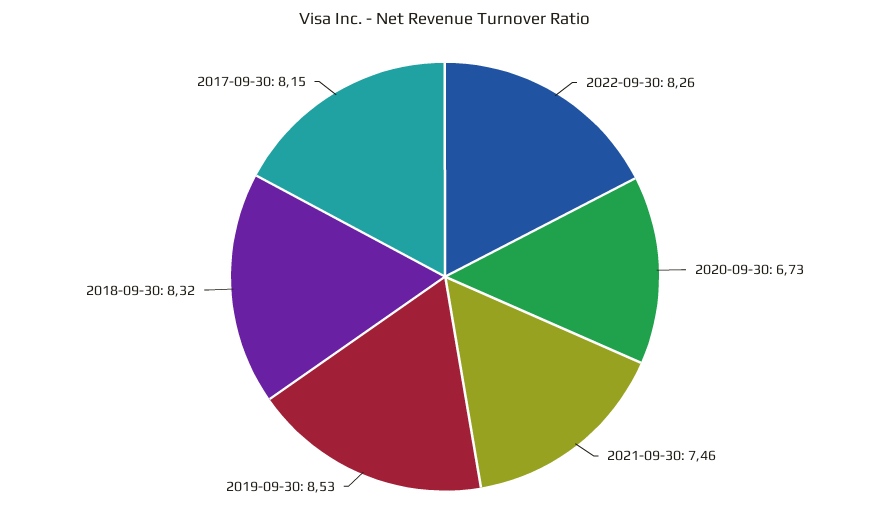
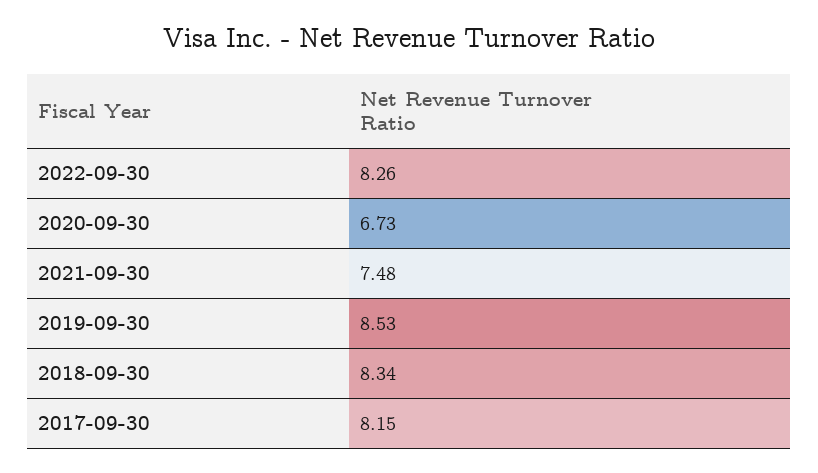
  {
    "2022-09-30": 8.26,
    "2020-09-30": 6.73,
-   "2021-09-30": 7.46,
+   "2021-09-30": 7.48,
    "2019-09-30": 8.53,
-   "2018-09-30": 8.32,
+   "2018-09-30": 8.34,
    "2017-09-30": 8.15
  }

